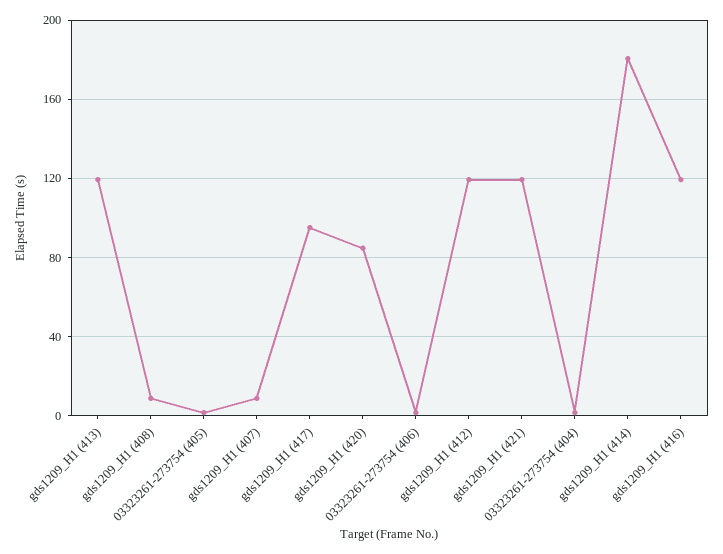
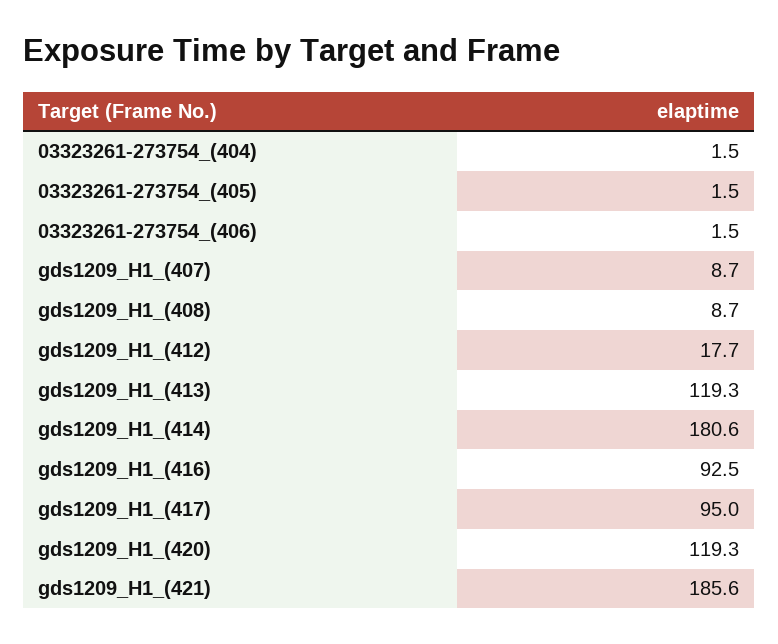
  {
    "gds1209_H1 (413)": 119.3,
    "gds1209_H1 (408)": 8.7,
    "03323261-273754 (405)": 1.5,
    "gds1209_H1 (407)": 8.7,
    "gds1209_H1 (417)": 95,
-   "gds1209_H1 (420)": 85,
+   "gds1209_H1 (420)": 119.3,
    "03323261-273754 (406)": 1.5,
-   "gds1209_H1 (412)": 120,
+   "gds1209_H1 (412)": 17.7,
-   "gds1209_H1 (421)": 120,
+   "gds1209_H1 (421)": 185.6,
    "03323261-273754 (404)": 1.5,
    "gds1209_H1 (414)": 180.6,
-   "gds1209_H1 (416)": 120
+   "gds1209_H1 (416)": 92.5
  }

